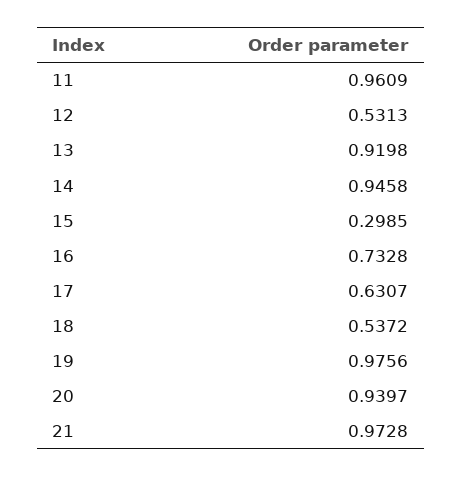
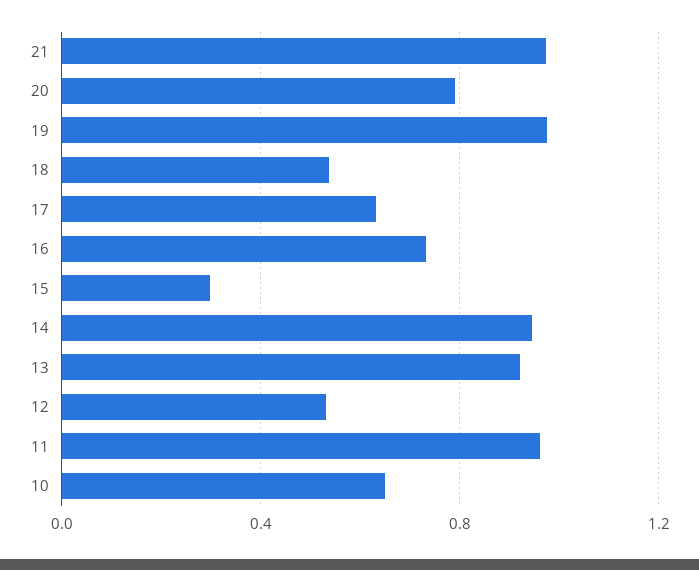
  {
    "11": 0.9609,
    "12": 0.5313,
    "13": 0.9198,
    "14": 0.9458,
    "15": 0.2985,
    "16": 0.7328,
    "17": 0.6307,
    "18": 0.5372,
    "19": 0.9756,
-   "20": 0.9397,
+   "20": 0.8,
-   "21": 0.9728
+   "21": 0.9728,
+   "10": 0.65
  }

